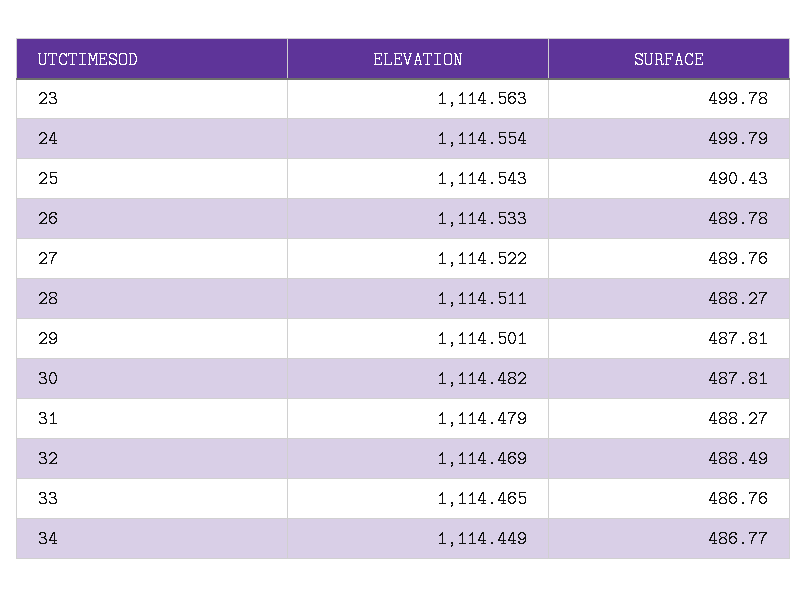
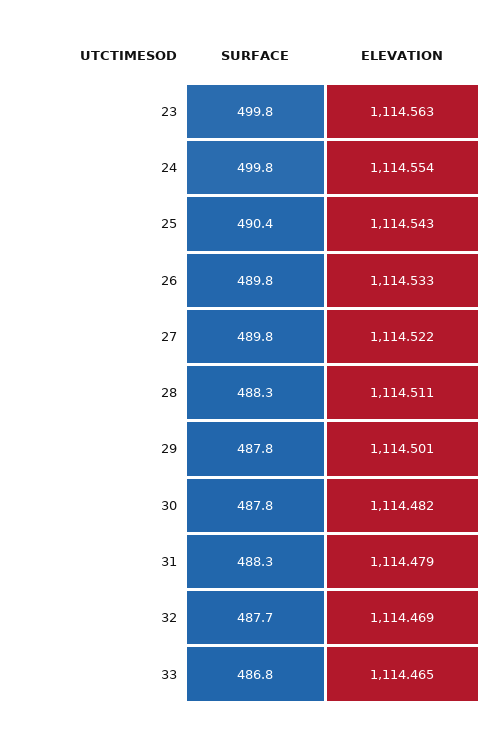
  {
    "ELEVATION": {
      "23": 1114.563,
      "24": 1114.554,
      "25": 1114.543,
      "26": 1114.533,
      "27": 1114.522,
      "28": 1114.511,
      "29": 1114.501,
      "30": 1114.482,
      "31": 1114.479,
      "32": 1114.469,
-     "33": 1114.465,
+     "33": 1114.465
-     "34": 1114.449
    },
    "SURFACE": {
      "23": 499.78,
      "24": 499.79,
      "25": 490.43,
      "26": 489.78,
      "27": 489.76,
      "28": 488.27,
      "29": 487.81,
      "30": 487.81,
      "31": 488.27,
-     "32": 488.49,
+     "32": 487.7,
-     "33": 486.76,
+     "33": 486.76
-     "34": 486.77
    }
  }

